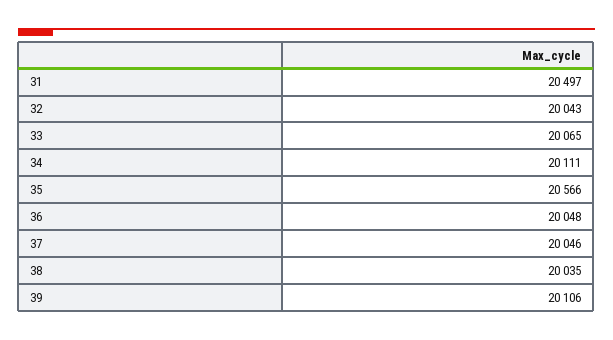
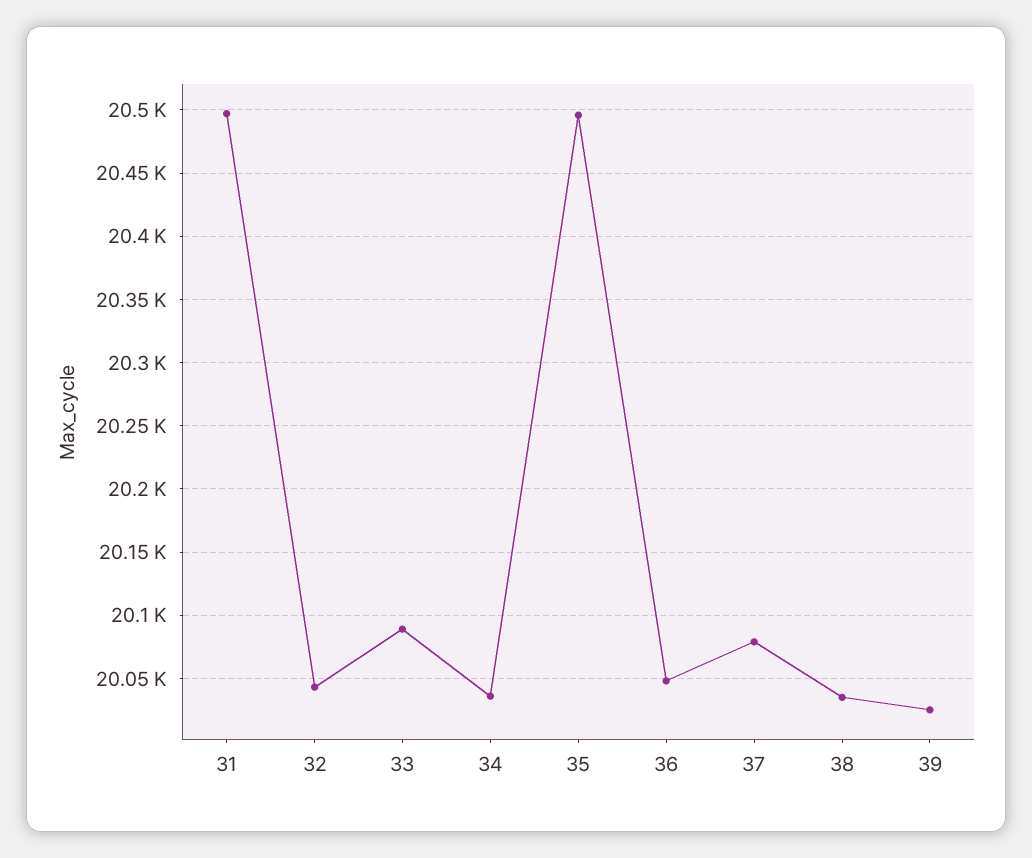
  {
    "31": 20497,
    "32": 20043,
-   "33": 20065,
+   "33": 20090,
-   "34": 20111,
+   "34": 20035,
-   "35": 20566,
+   "35": 20495,
    "36": 20048,
-   "37": 20046,
+   "37": 20080,
    "38": 20035,
-   "39": 20106
+   "39": 20025
  }

